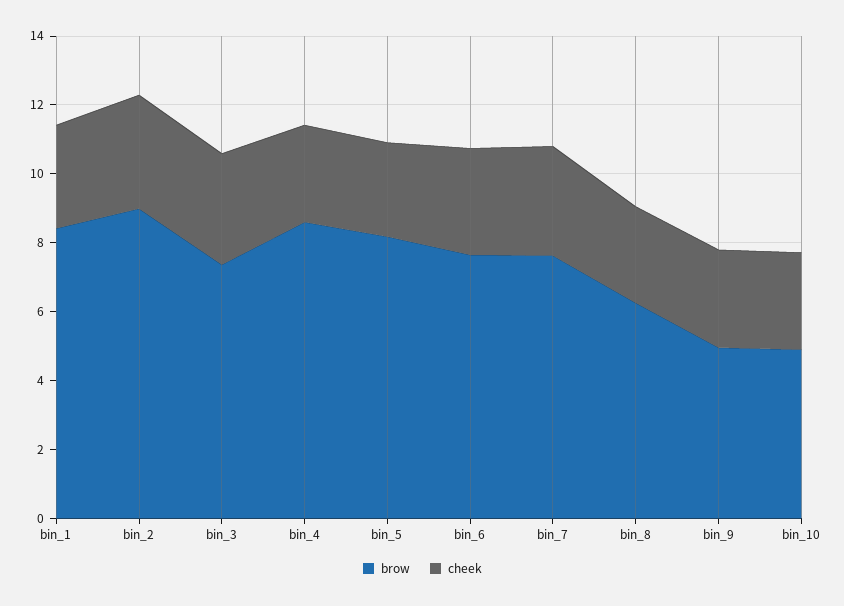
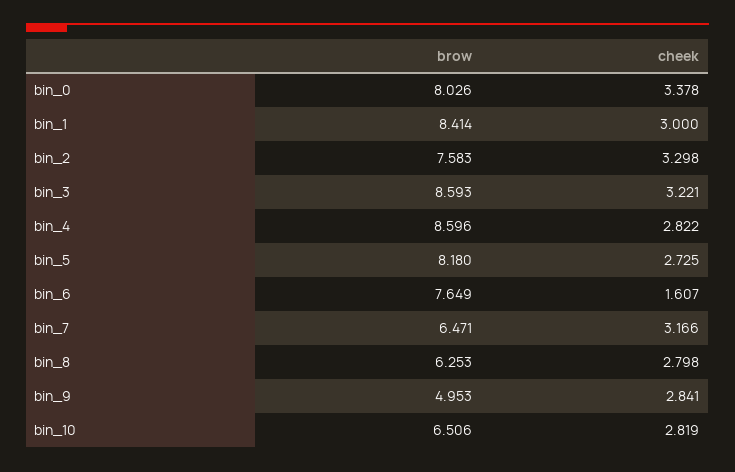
  {
    "brow": {
      "bin_1": 8.414,
-     "bin_2": 9,
+     "bin_2": 7.583,
-     "bin_3": 7.5,
+     "bin_3": 8.593,
      "bin_4": 8.596,
      "bin_5": 8.18,
      "bin_6": 7.649,
-     "bin_7": 7.5,
+     "bin_7": 6.471,
      "bin_8": 6.253,
      "bin_9": 4.953,
-     "bin_10": 5
+     "bin_10": 6.506,
+     "bin_0": 8.026
    },
    "cheek": {
      "bin_1": 3,
      "bin_2": 3.298,
      "bin_3": 3.221,
      "bin_4": 2.822,
      "bin_5": 2.725,
-     "bin_6": 3,
+     "bin_6": 1.607,
      "bin_7": 3.166,
      "bin_8": 2.798,
      "bin_9": 2.841,
-     "bin_10": 2.819
+     "bin_10": 2.819,
+     "bin_0": 3.378
    }
  }

